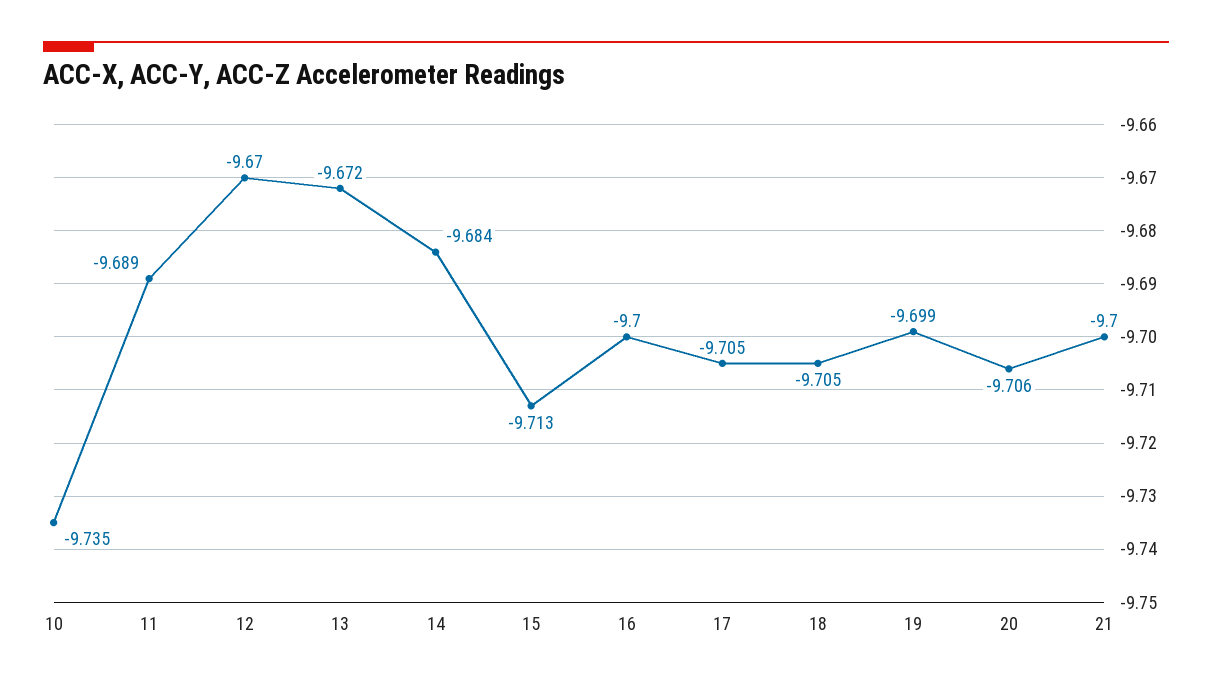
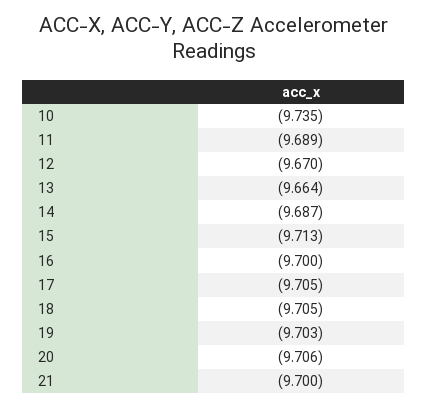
  {
    "10": -9.735,
    "11": -9.689,
    "12": -9.67,
-   "13": -9.672,
+   "13": -9.664,
-   "14": -9.684,
+   "14": -9.687,
    "15": -9.713,
    "16": -9.7,
    "17": -9.705,
    "18": -9.705,
-   "19": -9.699,
+   "19": -9.703,
    "20": -9.706,
    "21": -9.7
  }

